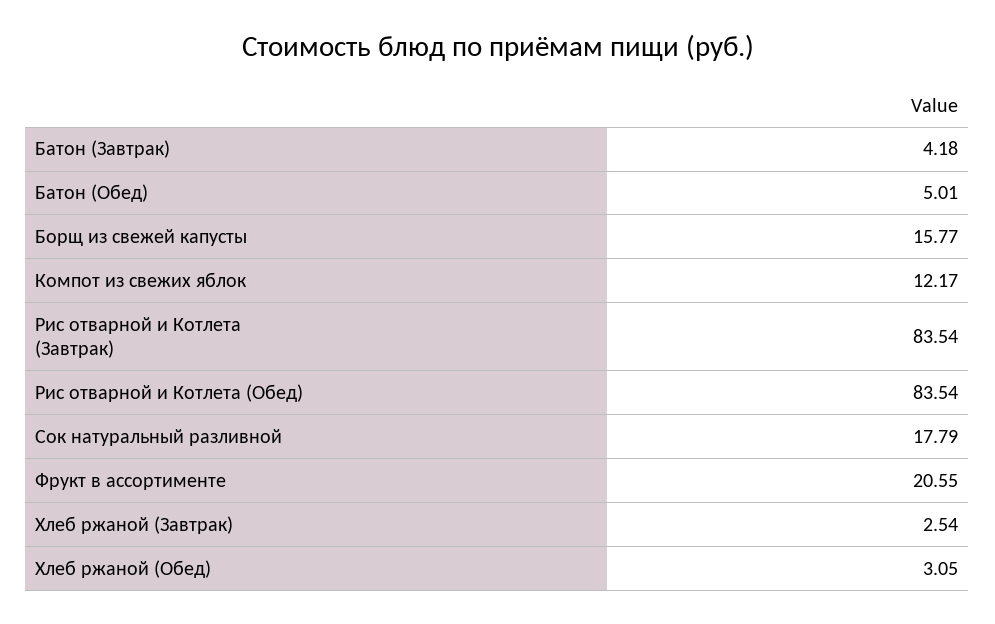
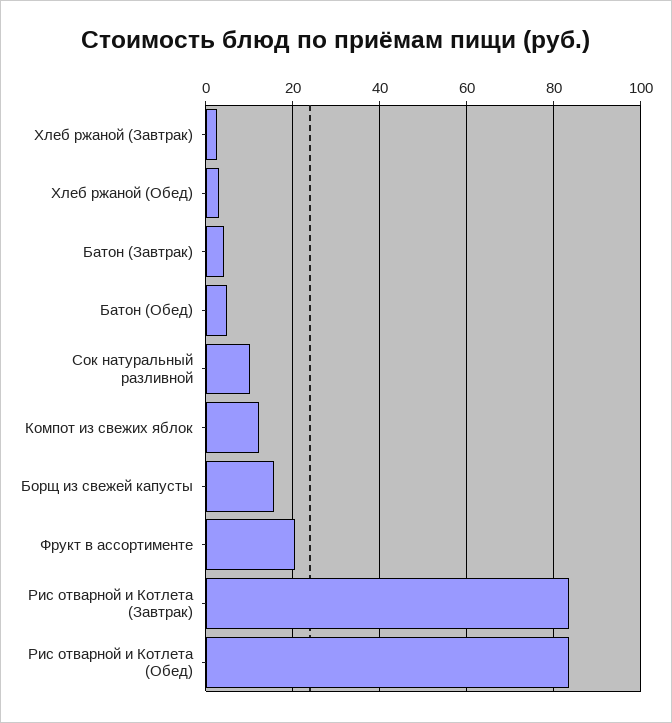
  {
    "Батон (Завтрак)": 4.18,
    "Батон (Обед)": 5.01,
    "Борщ из свежей капусты": 15.77,
    "Компот из свежих яблок": 12.17,
    "Рис отварной и Котлета (Завтрак)": 83.54,
    "Рис отварной и Котлета (Обед)": 83.54,
-   "Сок натуральный разливной": 17.79,
+   "Сок натуральный разливной": 10,
    "Фрукт в ассортименте": 20.55,
    "Хлеб ржаной (Завтрак)": 2.54,
    "Хлеб ржаной (Обед)": 3.05
  }

